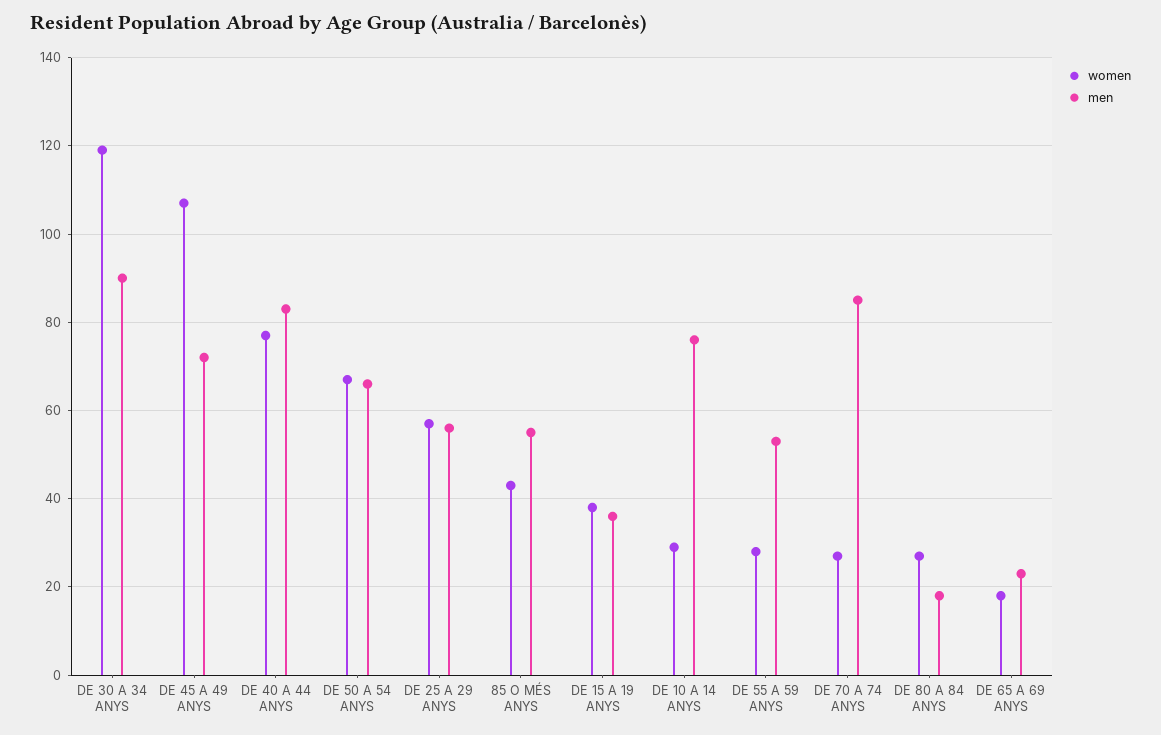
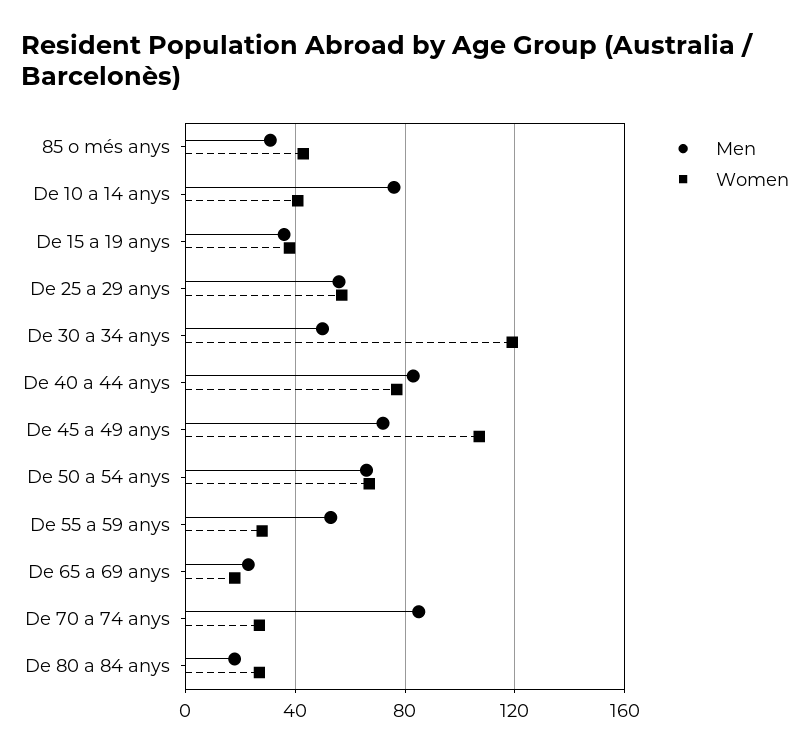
  {
    "women": {
      "DE 30 A 34 ANYS": 120,
      "DE 45 A 49 ANYS": 105,
      "DE 40 A 44 ANYS": 75,
      "DE 50 A 54 ANYS": 65,
      "DE 25 A 29 ANYS": 55,
      "85 O MÉS ANYS": 45,
      "DE 15 A 19 ANYS": 40,
-     "DE 10 A 14 ANYS": 30,
+     "DE 10 A 14 ANYS": 40,
      "DE 55 A 59 ANYS": 30,
      "DE 70 A 74 ANYS": 25,
      "DE 80 A 84 ANYS": 25,
      "DE 65 A 69 ANYS": 20
    },
    "men": {
-     "DE 30 A 34 ANYS": 90,
+     "DE 30 A 34 ANYS": 50,
      "DE 45 A 49 ANYS": 70,
      "DE 40 A 44 ANYS": 85,
      "DE 50 A 54 ANYS": 65,
      "DE 25 A 29 ANYS": 55,
-     "85 O MÉS ANYS": 55,
+     "85 O MÉS ANYS": 30,
      "DE 15 A 19 ANYS": 35,
      "DE 10 A 14 ANYS": 75,
      "DE 55 A 59 ANYS": 55,
      "DE 70 A 74 ANYS": 85,
      "DE 80 A 84 ANYS": 20,
      "DE 65 A 69 ANYS": 25
    }
  }

